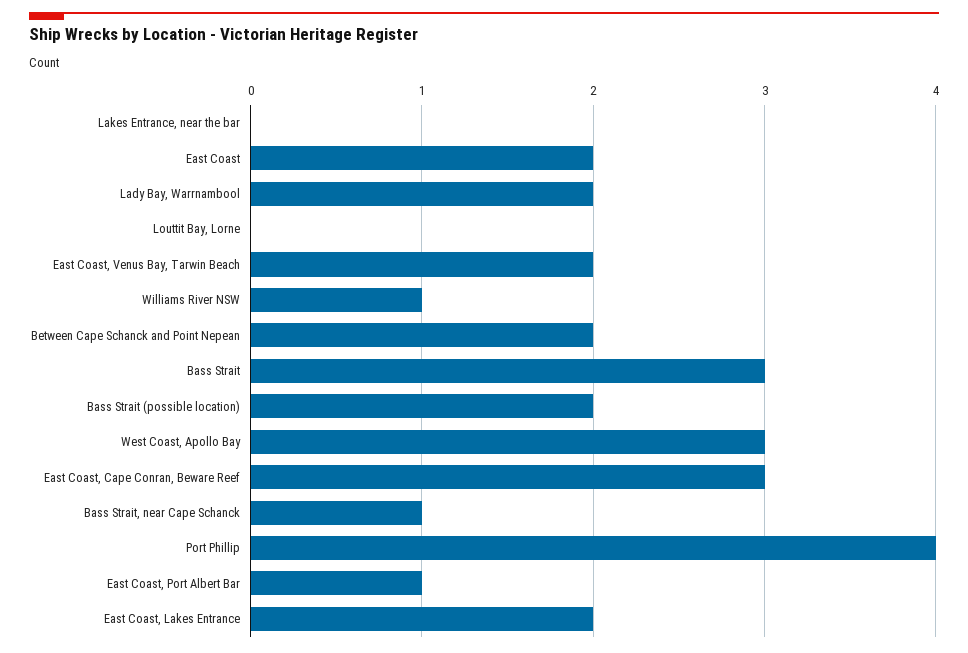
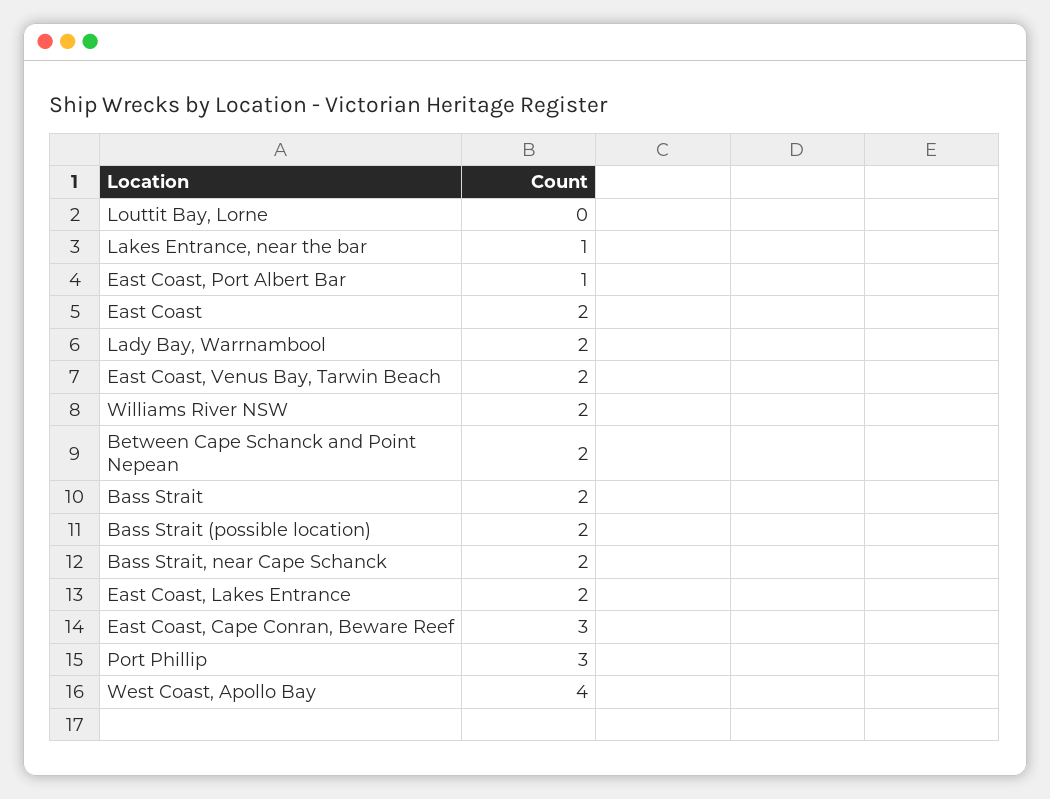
  {
-   "Lakes Entrance, near the bar": 0,
+   "Lakes Entrance, near the bar": 1,
    "East Coast": 2,
    "Lady Bay, Warrnambool": 2,
    "Louttit Bay, Lorne": 0,
    "East Coast, Venus Bay, Tarwin Beach": 2,
-   "Williams River NSW": 1,
+   "Williams River NSW": 2,
    "Between Cape Schanck and Point Nepean": 2,
-   "Bass Strait": 3,
+   "Bass Strait": 2,
    "Bass Strait (possible location)": 2,
-   "West Coast, Apollo Bay": 3,
+   "West Coast, Apollo Bay": 4,
    "East Coast, Cape Conran, Beware Reef": 3,
-   "Bass Strait, near Cape Schanck": 1,
+   "Bass Strait, near Cape Schanck": 2,
-   "Port Phillip": 4,
+   "Port Phillip": 3,
    "East Coast, Port Albert Bar": 1,
    "East Coast, Lakes Entrance": 2
  }

